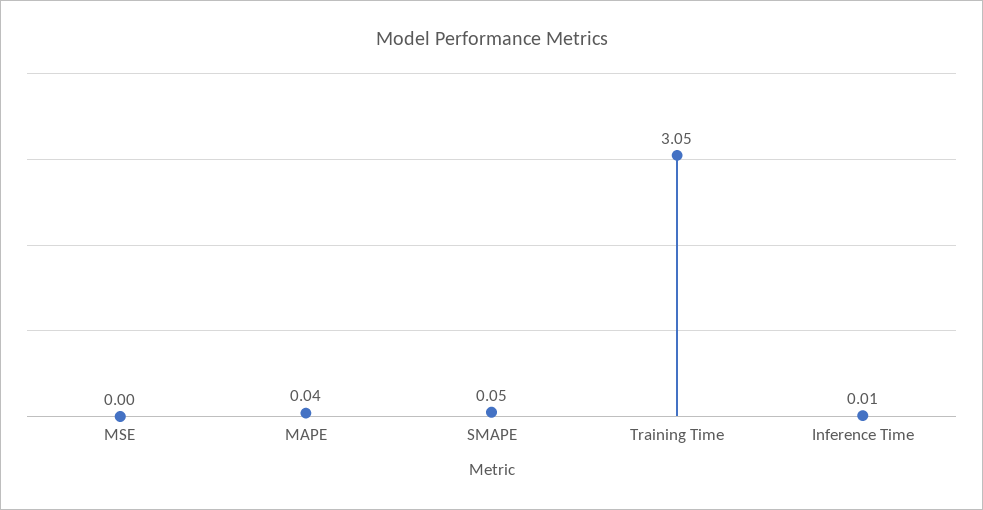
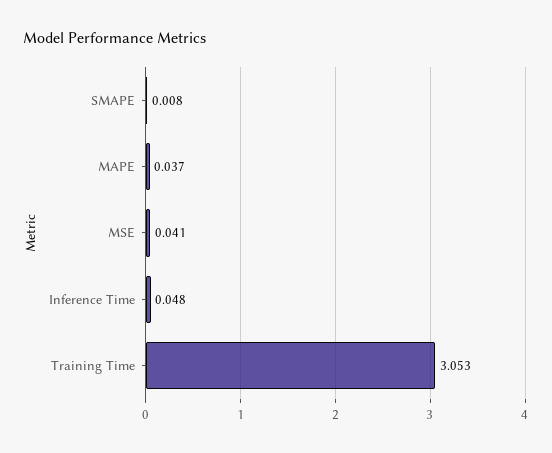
  {
-   "MSE": 0,
+   "MSE": 0.041,
    "MAPE": 0.037,
-   "SMAPE": 0.05,
+   "SMAPE": 0.008,
    "Training Time": 3.053,
-   "Inference Time": 0.01
+   "Inference Time": 0.048
  }

